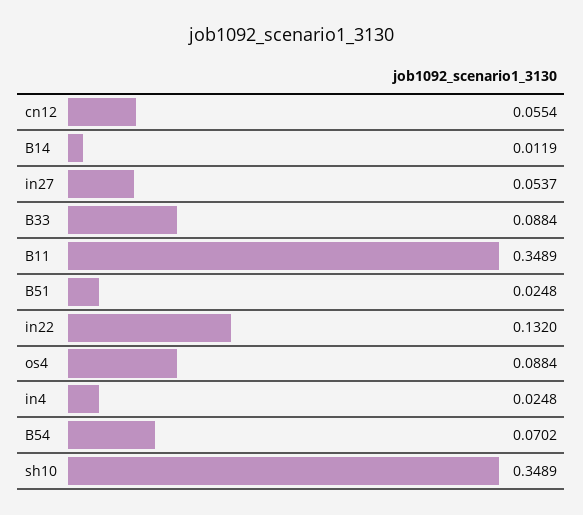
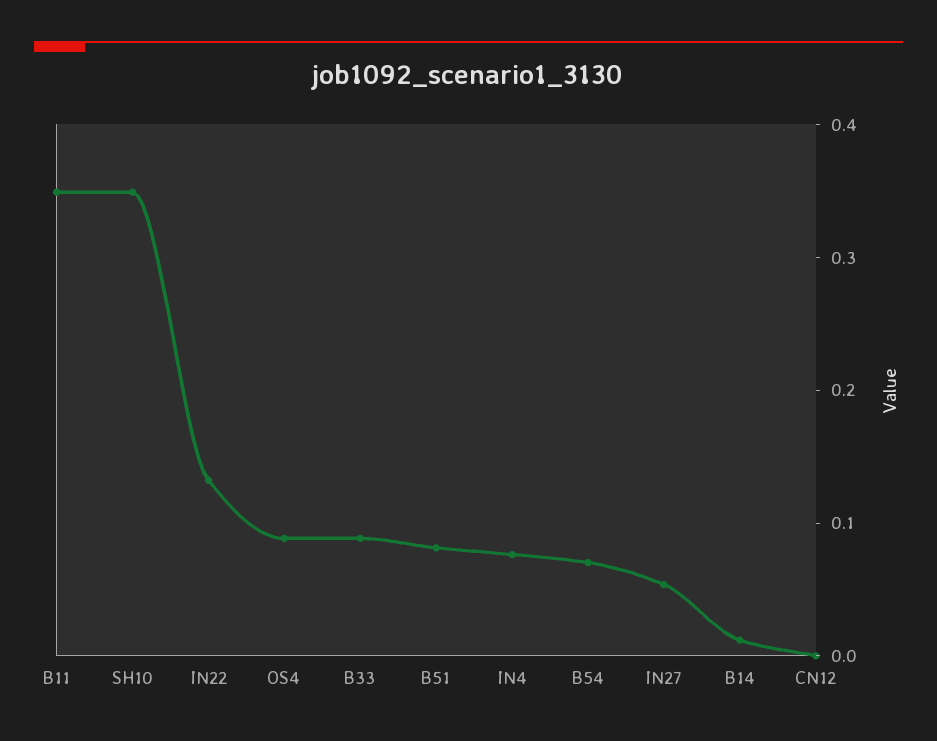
  {
-   "cn12": 0.0554,
+   "cn12": 0,
    "B14": 0.0119,
    "in27": 0.0537,
    "B33": 0.0884,
    "B11": 0.3489,
-   "B51": 0.0248,
+   "B51": 0.08,
    "in22": 0.132,
    "os4": 0.0884,
-   "in4": 0.0248,
+   "in4": 0.08,
    "B54": 0.0702,
    "sh10": 0.3489
  }

